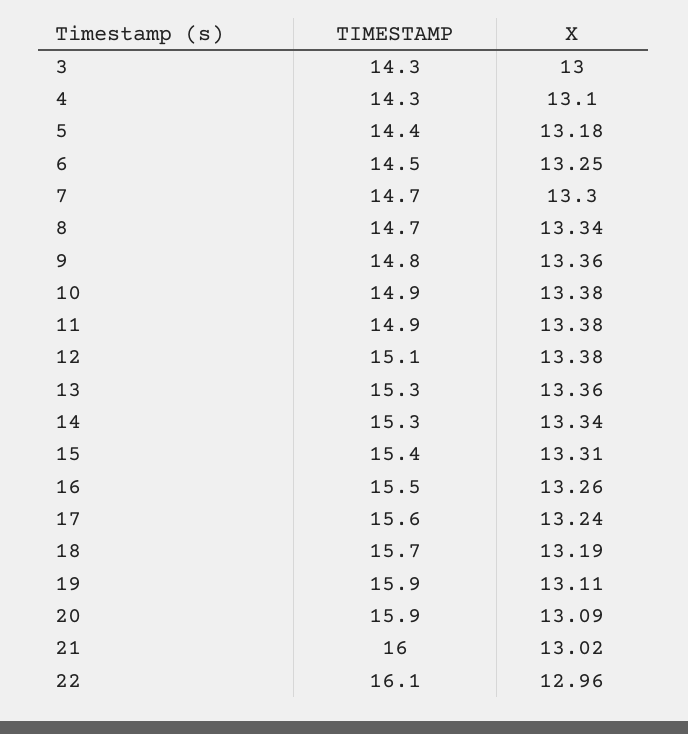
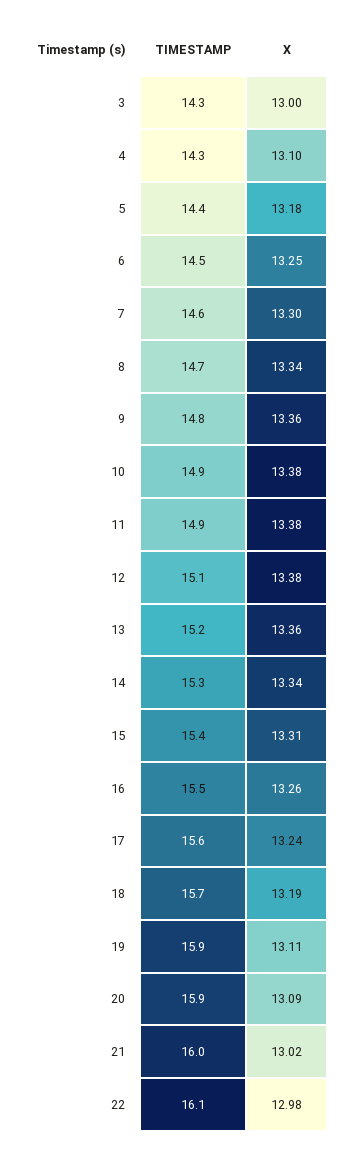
  {
    "TIMESTAMP": {
      "3": 14.3,
      "4": 14.3,
      "5": 14.4,
      "6": 14.5,
-     "7": 14.7,
+     "7": 14.6,
      "8": 14.7,
      "9": 14.8,
      "10": 14.9,
      "11": 14.9,
      "12": 15.1,
-     "13": 15.3,
+     "13": 15.2,
      "14": 15.3,
      "15": 15.4,
      "16": 15.5,
      "17": 15.6,
      "18": 15.7,
      "19": 15.9,
      "20": 15.9,
      "21": 16,
      "22": 16.1
    },
    "X": {
      "3": 13,
      "4": 13.1,
      "5": 13.18,
      "6": 13.25,
      "7": 13.3,
      "8": 13.34,
      "9": 13.36,
      "10": 13.38,
      "11": 13.38,
      "12": 13.38,
      "13": 13.36,
      "14": 13.34,
      "15": 13.31,
      "16": 13.26,
      "17": 13.24,
      "18": 13.19,
      "19": 13.11,
      "20": 13.09,
      "21": 13.02,
-     "22": 12.96
+     "22": 12.98
    }
  }

